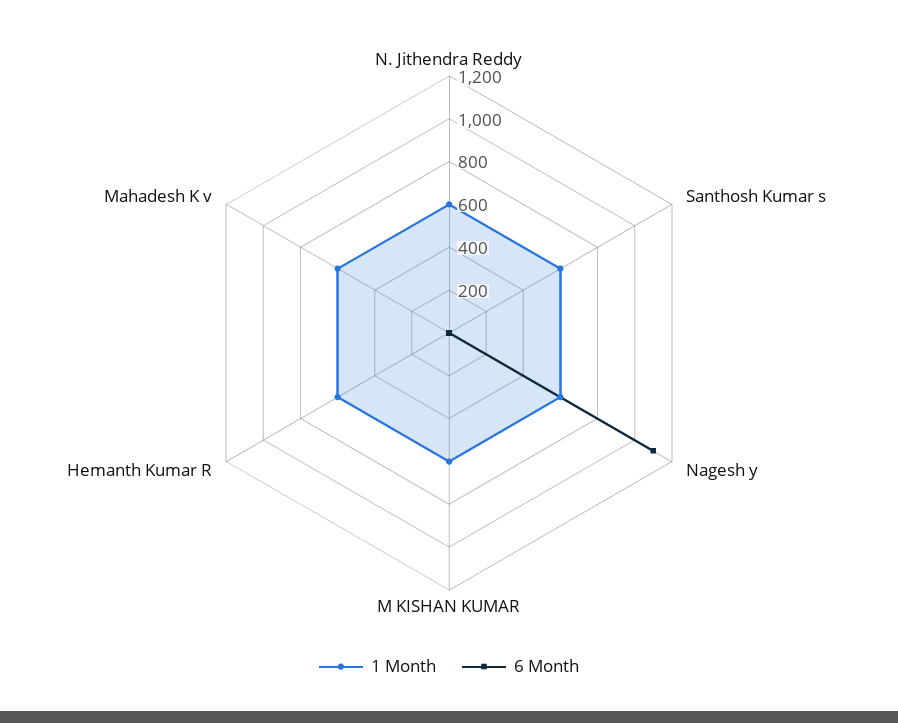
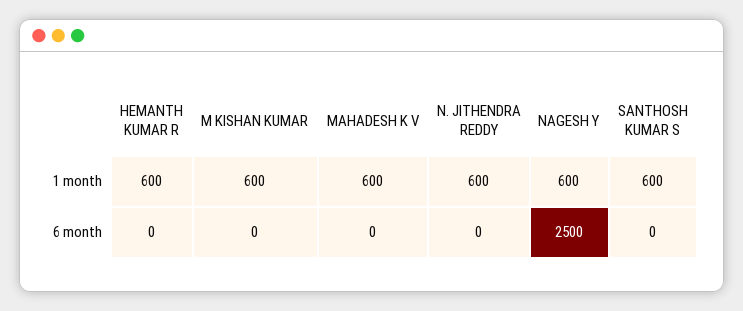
  {
    "1 Month": {
      "N. Jithendra Reddy": 600,
      "Santhosh Kumar s": 600,
      "Nagesh y": 600,
      "M KISHAN KUMAR": 600,
      "Hemanth Kumar R": 600,
      "Mahadesh K v": 600
    },
    "6 Month": {
      "N. Jithendra Reddy": 0,
      "Santhosh Kumar s": 0,
-     "Nagesh y": 1100,
+     "Nagesh y": 2500,
      "M KISHAN KUMAR": 0,
      "Hemanth Kumar R": 0,
      "Mahadesh K v": 0
    }
  }

